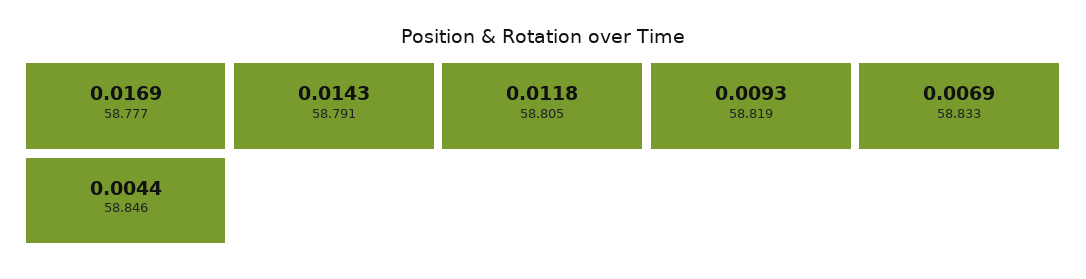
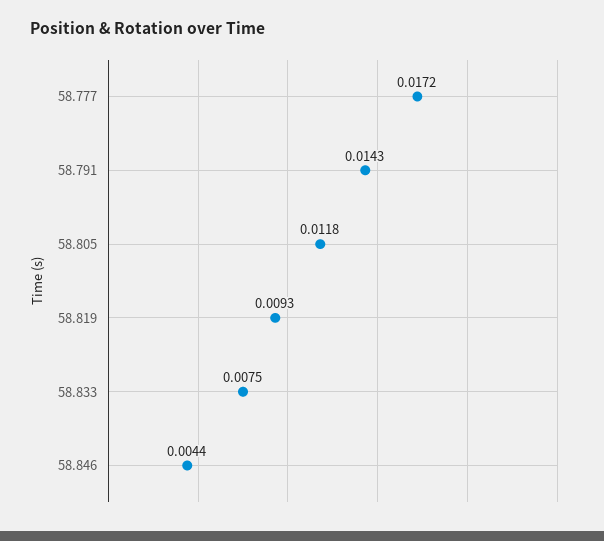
  {
-   "58.777": 0.0169,
+   "58.777": 0.0172,
    "58.791": 0.0143,
    "58.805": 0.0118,
    "58.819": 0.0093,
-   "58.833": 0.0069,
+   "58.833": 0.0075,
    "58.846": 0.0044
  }

